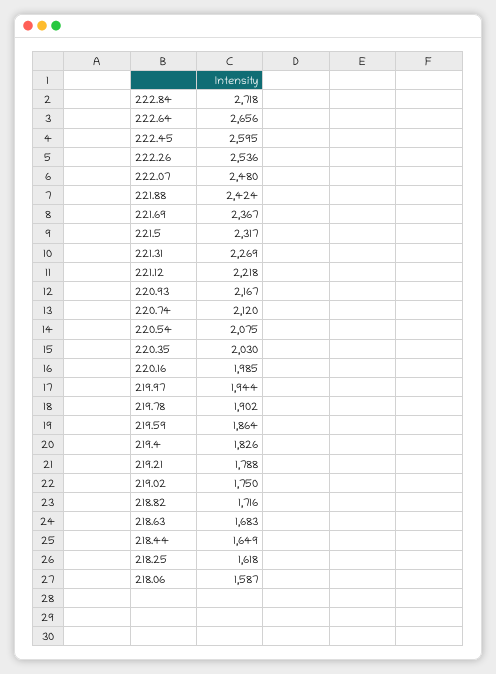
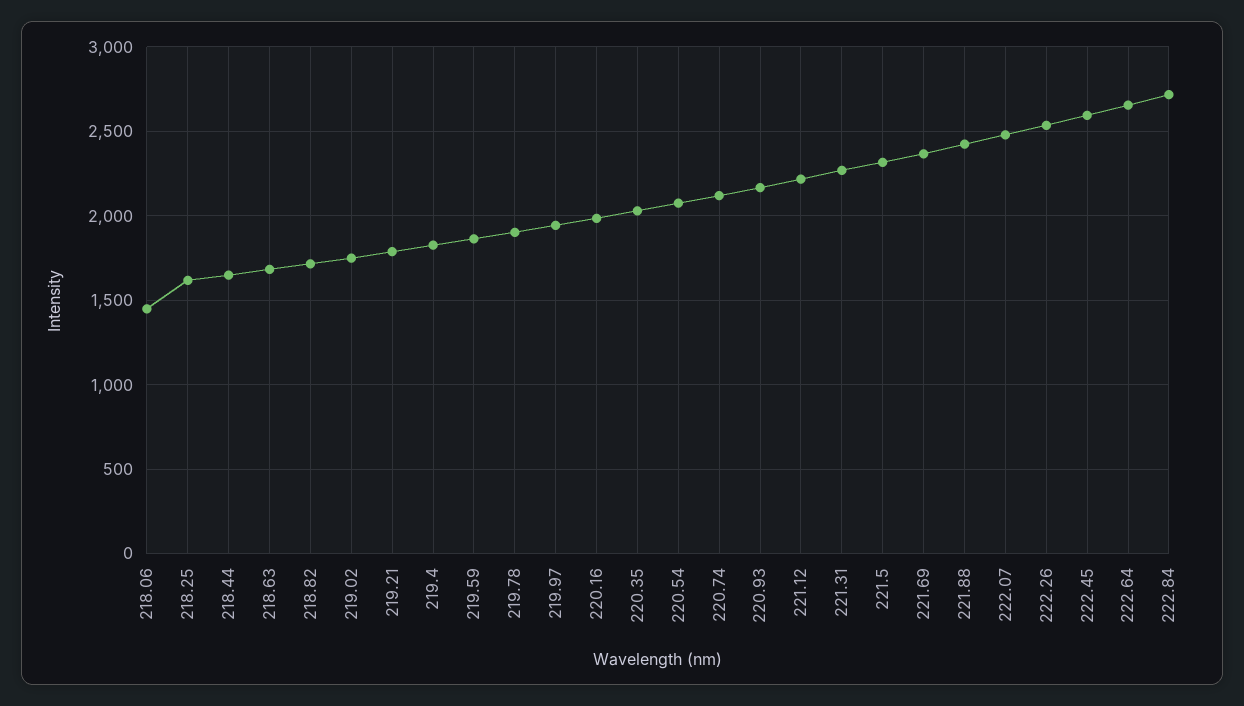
  {
    "222.84": 2718,
    "222.64": 2656,
    "222.45": 2595,
    "222.26": 2536,
    "222.07": 2480,
    "221.88": 2424,
    "221.69": 2367,
    "221.5": 2317,
    "221.31": 2269,
    "221.12": 2218,
    "220.93": 2167,
    "220.74": 2120,
    "220.54": 2075,
    "220.35": 2030,
    "220.16": 1985,
    "219.97": 1944,
    "219.78": 1902,
    "219.59": 1864,
    "219.4": 1826,
    "219.21": 1788,
    "219.02": 1750,
    "218.82": 1716,
    "218.63": 1683,
    "218.44": 1649,
    "218.25": 1618,
-   "218.06": 1587
+   "218.06": 1450
  }

